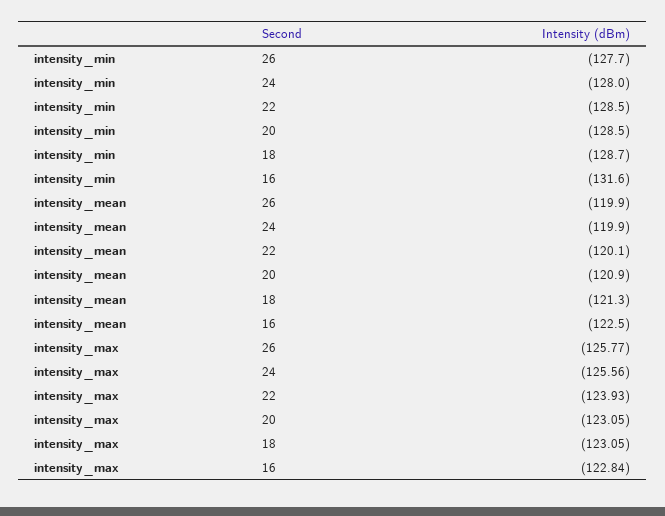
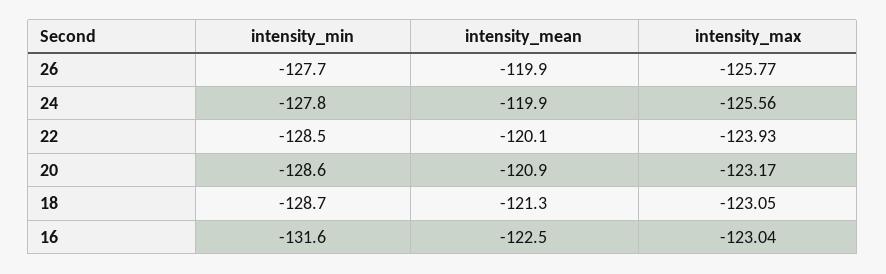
  {
    "intensity_min": {
      "26": -127.7,
-     "24": -128,
+     "24": -127.8,
      "22": -128.5,
-     "20": -128.5,
+     "20": -128.6,
      "18": -128.7,
      "16": -131.6
    },
    "intensity_mean": {
      "26": -119.9,
      "24": -119.9,
      "22": -120.1,
      "20": -120.9,
      "18": -121.3,
      "16": -122.5
    },
    "intensity_max": {
      "26": -125.77,
      "24": -125.56,
      "22": -123.93,
-     "20": -123.05,
+     "20": -123.17,
      "18": -123.05,
-     "16": -122.84
+     "16": -123.04
    }
  }

